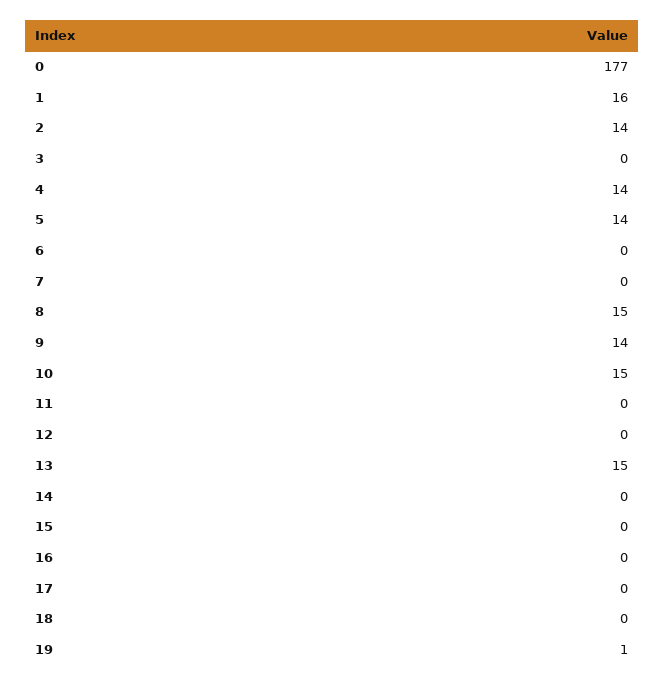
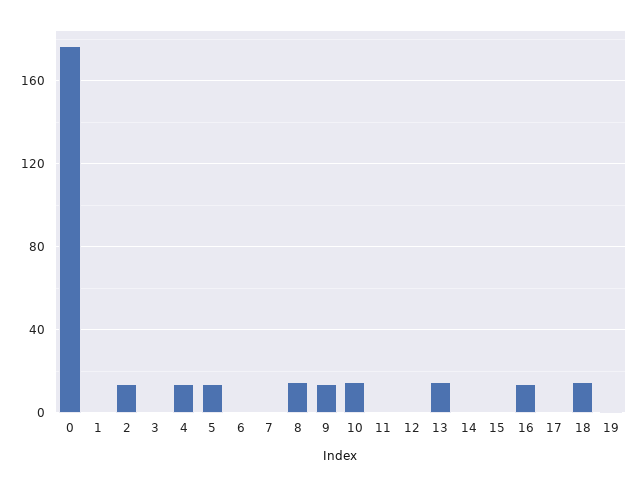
  {
    "0": 177,
-   "1": 16,
+   "1": 0,
    "2": 14,
    "3": 0,
    "4": 14,
    "5": 14,
    "6": 0,
    "7": 0,
    "8": 15,
    "9": 14,
    "10": 15,
    "11": 0,
    "12": 0,
    "13": 15,
    "14": 0,
    "15": 0,
-   "16": 0,
+   "16": 15,
    "17": 0,
-   "18": 0,
+   "18": 15,
    "19": 1
  }

